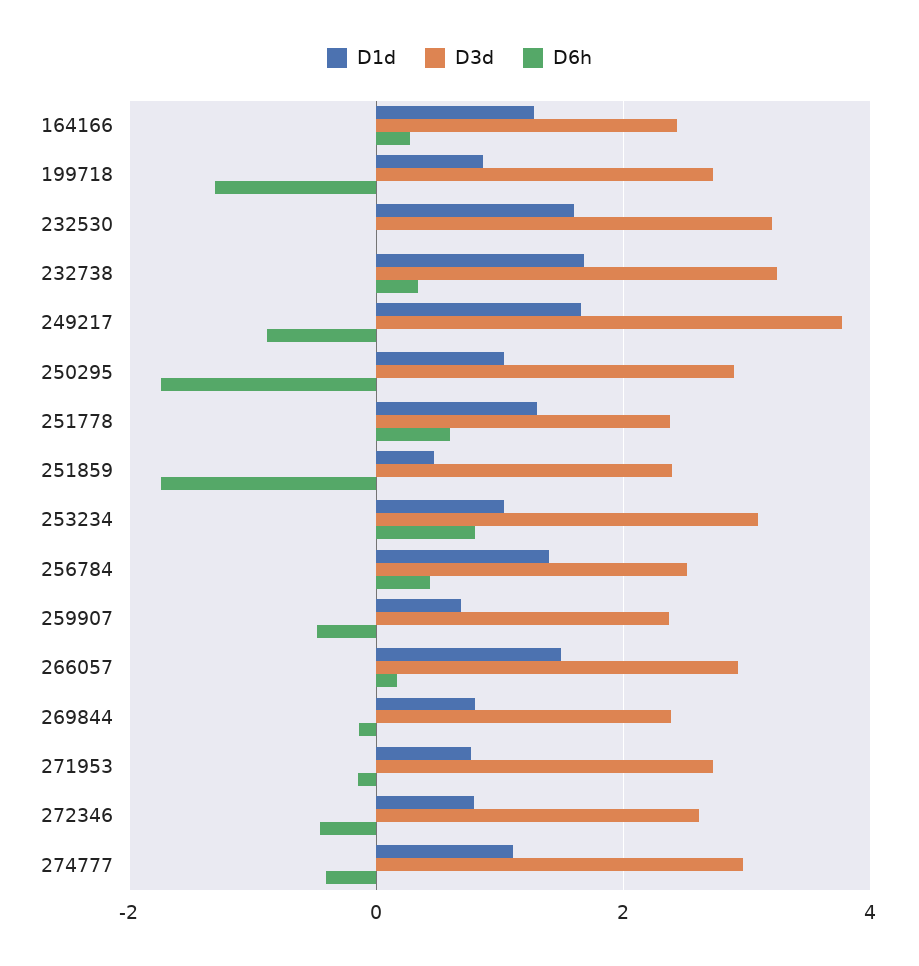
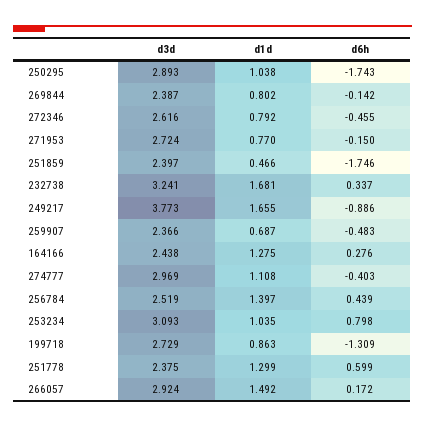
  {
    "D1d": {
      "164166": 1.275,
      "199718": 0.863,
-     "232530": 1.6,
      "232738": 1.681,
      "249217": 1.655,
      "250295": 1.038,
      "251778": 1.299,
      "251859": 0.466,
      "253234": 1.035,
      "256784": 1.397,
      "259907": 0.687,
      "266057": 1.492,
      "269844": 0.802,
      "271953": 0.77,
      "272346": 0.792,
      "274777": 1.108
    },
    "D3d": {
      "164166": 2.438,
      "199718": 2.729,
-     "232530": 3.2,
      "232738": 3.241,
      "249217": 3.773,
      "250295": 2.893,
      "251778": 2.375,
      "251859": 2.397,
      "253234": 3.093,
      "256784": 2.519,
      "259907": 2.366,
      "266057": 2.924,
      "269844": 2.387,
      "271953": 2.724,
      "272346": 2.616,
      "274777": 2.969
    },
    "D6h": {
      "164166": 0.276,
      "199718": -1.309,
-     "232530": 0,
      "232738": 0.337,
      "249217": -0.886,
      "250295": -1.743,
      "251778": 0.599,
      "251859": -1.746,
      "253234": 0.798,
      "256784": 0.439,
      "259907": -0.483,
      "266057": 0.172,
      "269844": -0.142,
      "271953": -0.15,
      "272346": -0.455,
      "274777": -0.403
    }
  }

